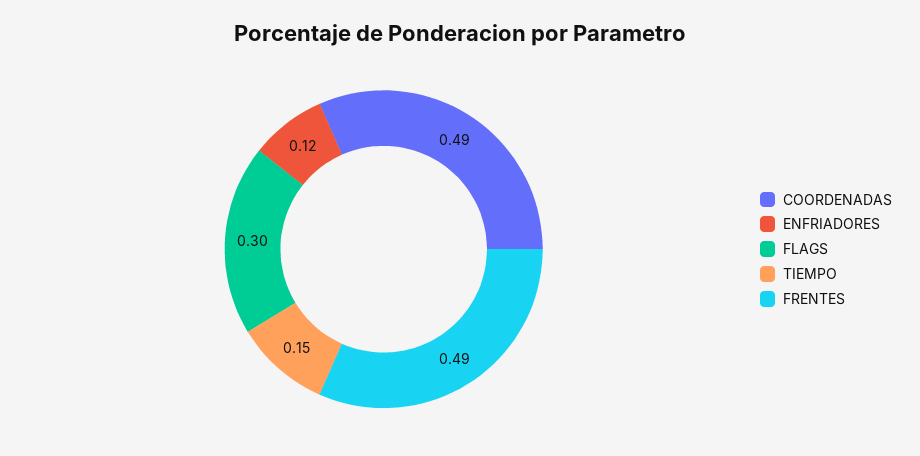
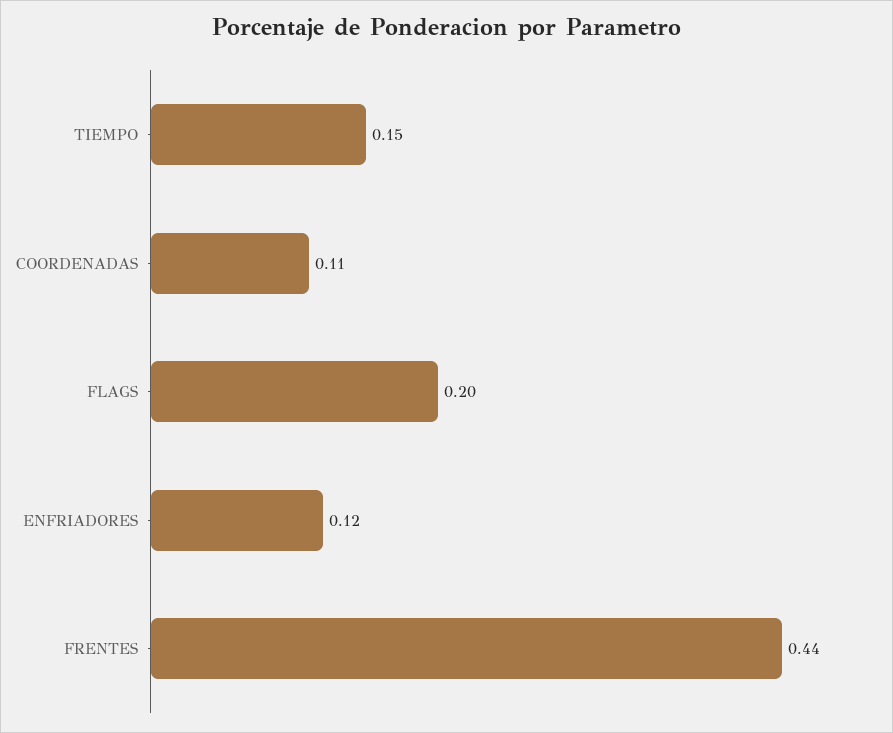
  {
-   "COORDENADAS": 0.49,
+   "COORDENADAS": 0.11,
    "ENFRIADORES": 0.12,
-   "FLAGS": 0.3,
+   "FLAGS": 0.2,
    "TIEMPO": 0.15,
-   "FRENTES": 0.49
+   "FRENTES": 0.44
  }

